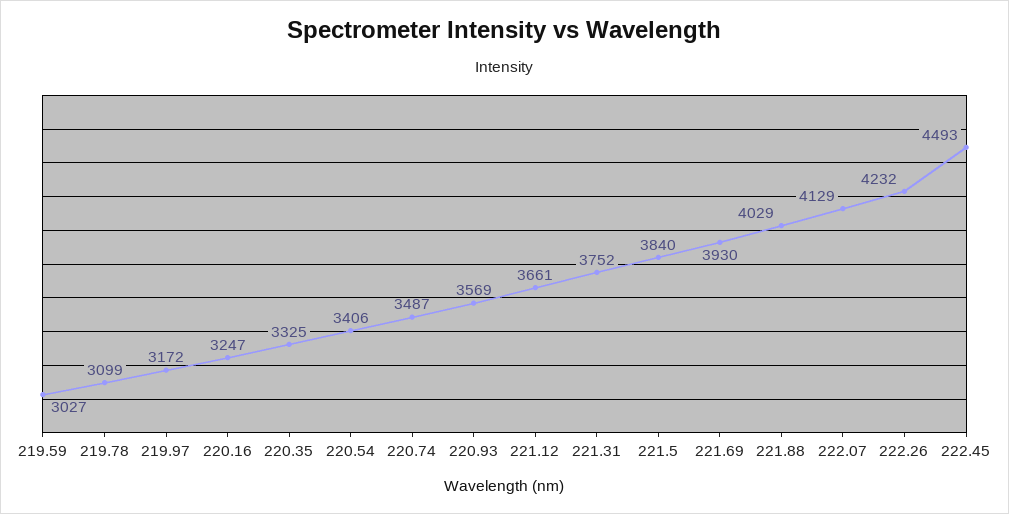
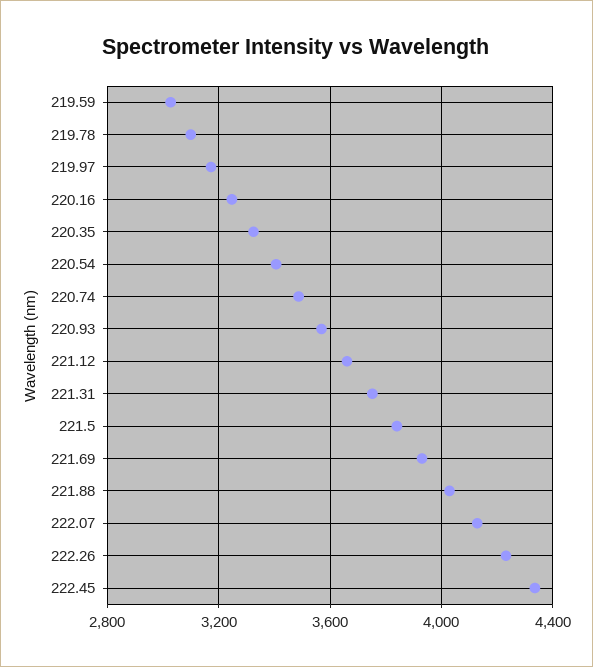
  {
    "219.59": 3027,
    "219.78": 3099,
    "219.97": 3172,
    "220.16": 3247,
    "220.35": 3325,
    "220.54": 3406,
    "220.74": 3487,
    "220.93": 3569,
    "221.12": 3661,
    "221.31": 3752,
    "221.5": 3840,
    "221.69": 3930,
    "221.88": 4029,
    "222.07": 4129,
    "222.26": 4232,
-   "222.45": 4493
+   "222.45": 4350
  }

